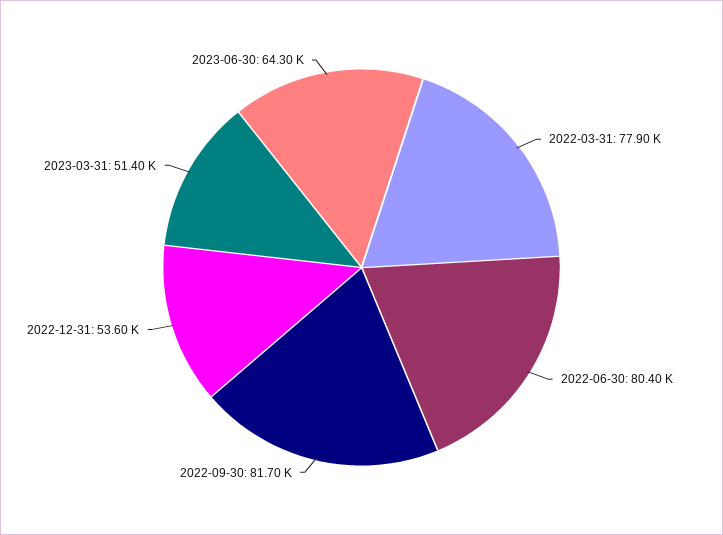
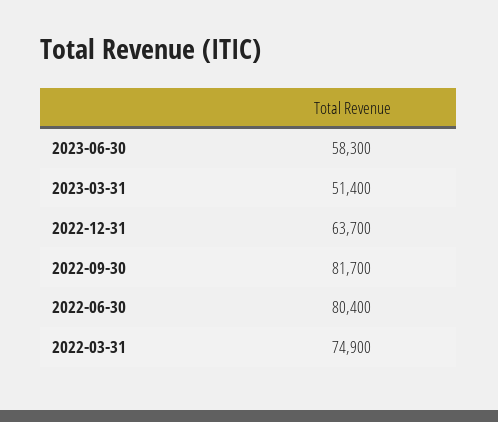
  {
-   "2022-03-31": 77900,
+   "2022-03-31": 74900,
    "2022-06-30": 80400,
    "2022-09-30": 81700,
-   "2022-12-31": 53600,
+   "2022-12-31": 63700,
    "2023-03-31": 51400,
-   "2023-06-30": 64300
+   "2023-06-30": 58300
  }

